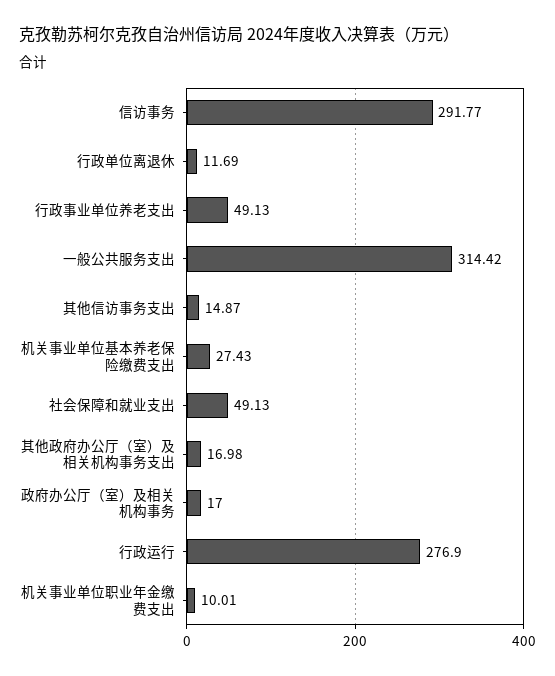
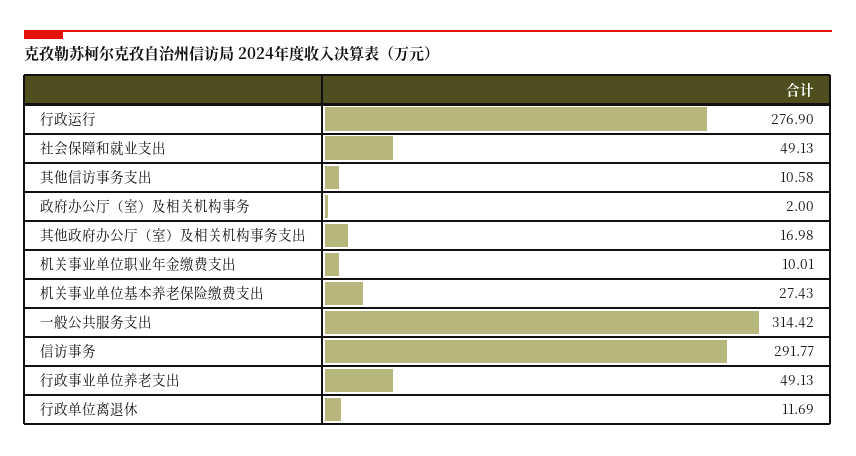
  {
    "信访事务": 291.77,
    "行政单位离退休": 11.69,
    "行政事业单位养老支出": 49.13,
    "一般公共服务支出": 314.42,
-   "其他信访事务支出": 14.87,
+   "其他信访事务支出": 10.58,
    "机关事业单位基本养老保险缴费支出": 27.43,
    "社会保障和就业支出": 49.13,
    "其他政府办公厅（室）及相关机构事务支出": 16.98,
-   "政府办公厅（室）及相关机构事务": 17,
+   "政府办公厅（室）及相关机构事务": 2,
    "行政运行": 276.9,
    "机关事业单位职业年金缴费支出": 10.01
  }

